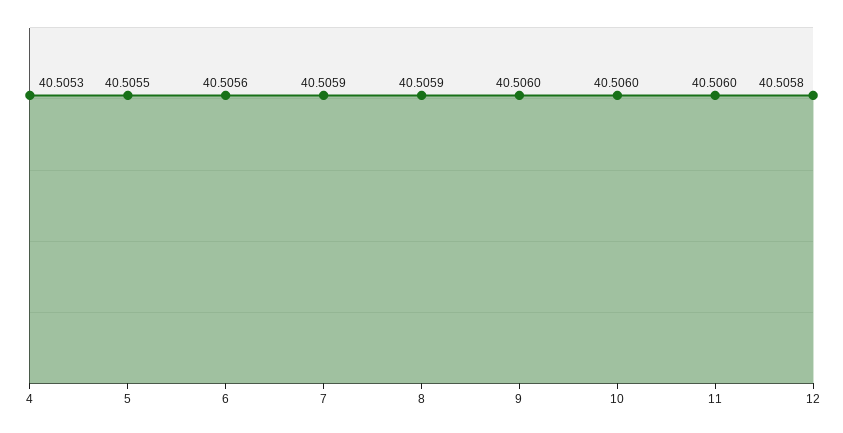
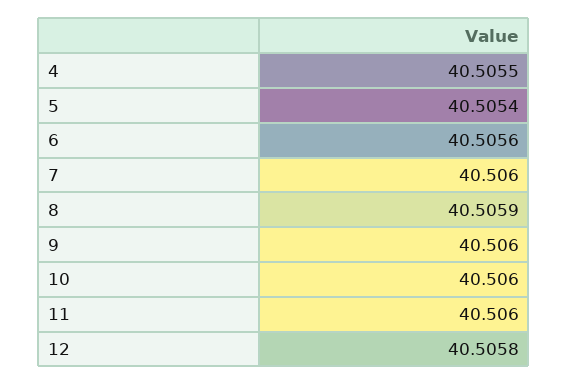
  {
-   "4": 40.5053,
+   "4": 40.5055,
-   "5": 40.5055,
+   "5": 40.5054,
    "6": 40.5056,
-   "7": 40.5059,
+   "7": 40.506,
    "8": 40.5059,
    "9": 40.506,
    "10": 40.506,
    "11": 40.506,
    "12": 40.5058
  }

